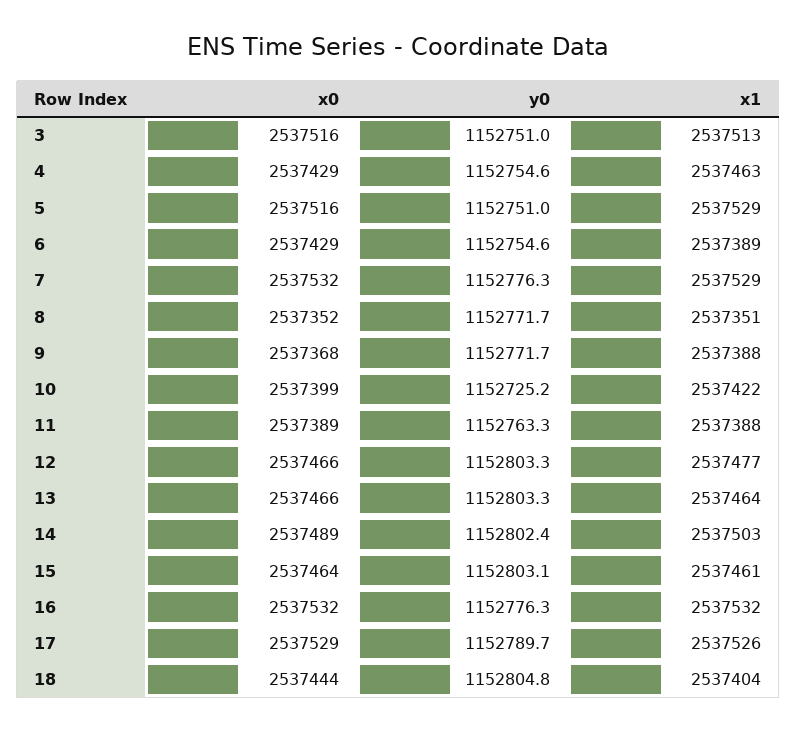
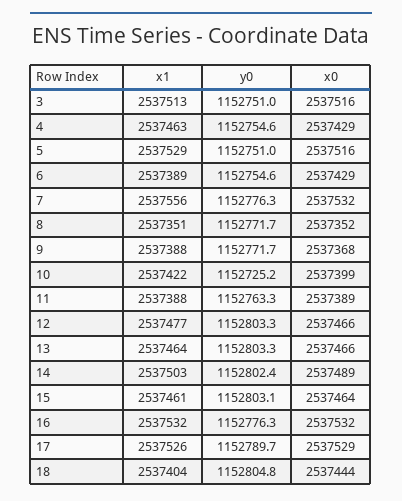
  {
    "x0": {
      "3": 2537516,
      "4": 2537429,
      "5": 2537516,
      "6": 2537429,
      "7": 2537532,
      "8": 2537352,
      "9": 2537368,
      "10": 2537399,
      "11": 2537389,
      "12": 2537466,
      "13": 2537466,
      "14": 2537489,
      "15": 2537464,
      "16": 2537532,
      "17": 2537529,
      "18": 2537444
    },
    "y0": {
      "3": 1152751,
      "4": 1152754.6,
      "5": 1152751,
      "6": 1152754.6,
      "7": 1152776.3,
      "8": 1152771.7,
      "9": 1152771.7,
      "10": 1152725.2,
      "11": 1152763.3,
      "12": 1152803.3,
      "13": 1152803.3,
      "14": 1152802.4,
      "15": 1152803.1,
      "16": 1152776.3,
      "17": 1152789.7,
      "18": 1152804.8
    },
    "x1": {
      "3": 2537513,
      "4": 2537463,
      "5": 2537529,
      "6": 2537389,
-     "7": 2537529,
+     "7": 2537556,
      "8": 2537351,
      "9": 2537388,
      "10": 2537422,
      "11": 2537388,
      "12": 2537477,
      "13": 2537464,
      "14": 2537503,
      "15": 2537461,
      "16": 2537532,
      "17": 2537526,
      "18": 2537404
    }
  }

